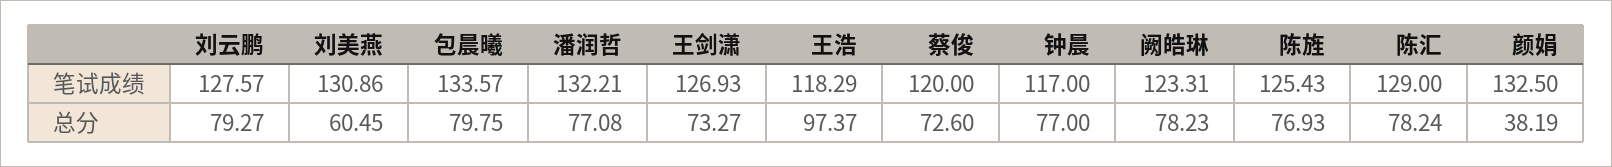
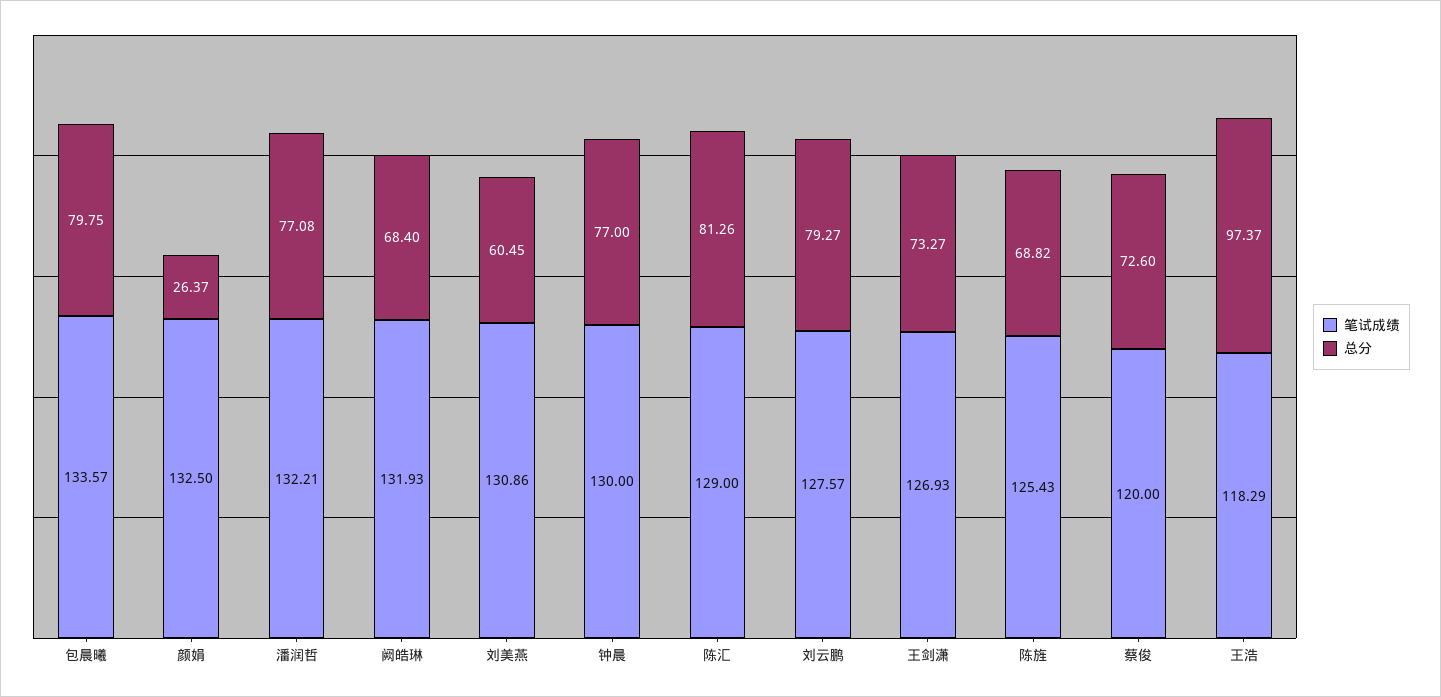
  {
    "笔试成绩": {
      "刘云鹏": 127.57,
      "刘美燕": 130.86,
      "包晨曦": 133.57,
      "潘润哲": 132.21,
      "王剑潇": 126.93,
      "王浩": 118.29,
      "蔡俊": 120,
-     "钟晨": 117,
+     "钟晨": 130,
-     "阙皓琳": 123.31,
+     "阙皓琳": 131.93,
      "陈旌": 125.43,
      "陈汇": 129,
      "颜娟": 132.5
    },
    "总分": {
      "刘云鹏": 79.27,
      "刘美燕": 60.45,
      "包晨曦": 79.75,
      "潘润哲": 77.08,
      "王剑潇": 73.27,
      "王浩": 97.37,
      "蔡俊": 72.6,
      "钟晨": 77,
-     "阙皓琳": 78.23,
+     "阙皓琳": 68.4,
-     "陈旌": 76.93,
+     "陈旌": 68.82,
-     "陈汇": 78.24,
+     "陈汇": 81.26,
-     "颜娟": 38.19
+     "颜娟": 26.37
    }
  }

